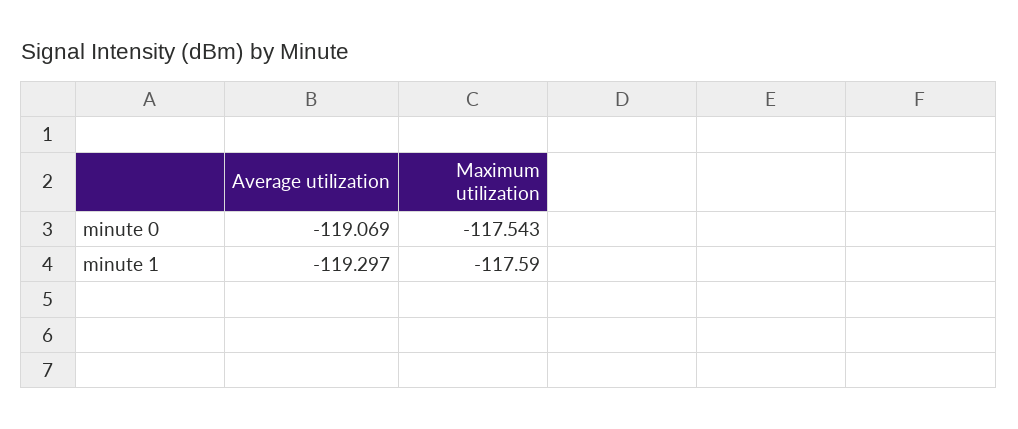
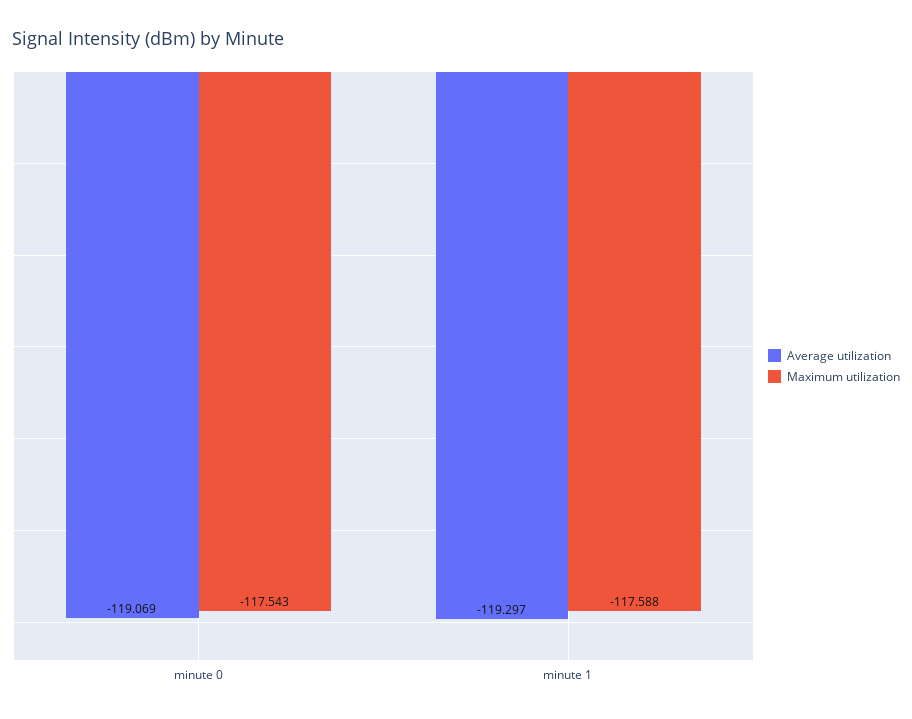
  {
    "Average utilization": {
      "minute 0": -119.069,
      "minute 1": -119.297
    },
    "Maximum utilization": {
      "minute 0": -117.543,
-     "minute 1": -117.59
+     "minute 1": -117.588
    }
  }

